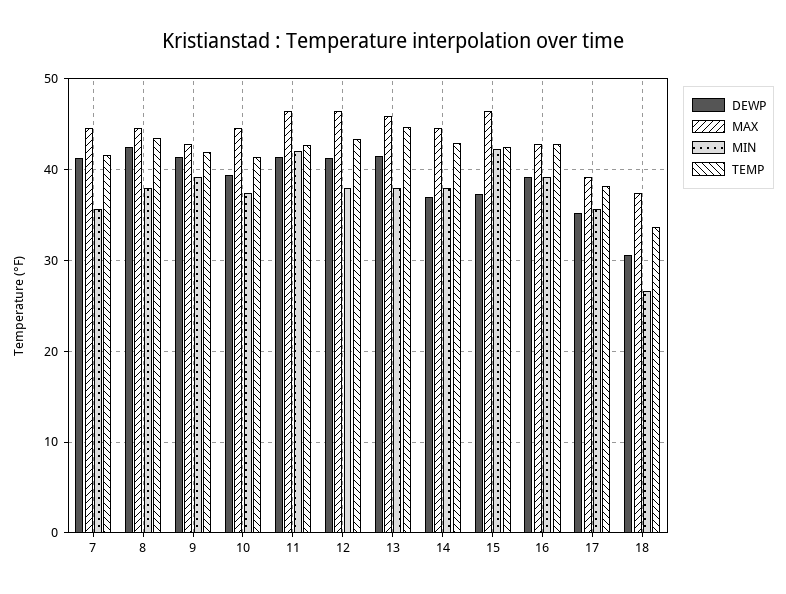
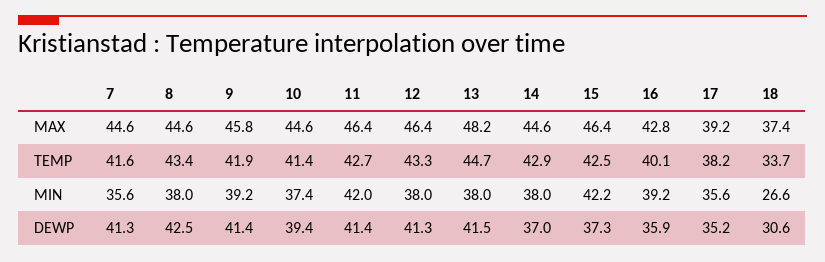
  {
    "DEWP": {
      "7": 41.3,
      "8": 42.5,
      "9": 41.4,
      "10": 39.4,
      "11": 41.4,
      "12": 41.3,
      "13": 41.5,
      "14": 37,
      "15": 37.3,
-     "16": 39,
+     "16": 35.9,
      "17": 35.2,
      "18": 30.6
    },
    "MAX": {
      "7": 44.6,
      "8": 44.6,
-     "9": 43,
+     "9": 45.8,
      "10": 44.6,
      "11": 46.4,
      "12": 46.4,
-     "13": 46,
+     "13": 48.2,
      "14": 44.6,
      "15": 46.4,
      "16": 42.8,
      "17": 39.2,
      "18": 37.4
    },
    "MIN": {
      "7": 35.6,
      "8": 38,
      "9": 39.2,
      "10": 37.4,
      "11": 42,
      "12": 38,
      "13": 38,
      "14": 38,
      "15": 42.2,
      "16": 39.2,
      "17": 35.6,
      "18": 26.6
    },
    "TEMP": {
      "7": 41.6,
      "8": 43.4,
      "9": 41.9,
      "10": 41.4,
      "11": 42.7,
      "12": 43.3,
      "13": 44.7,
      "14": 42.9,
      "15": 42.5,
-     "16": 43,
+     "16": 40.1,
      "17": 38.2,
      "18": 33.7
    }
  }

